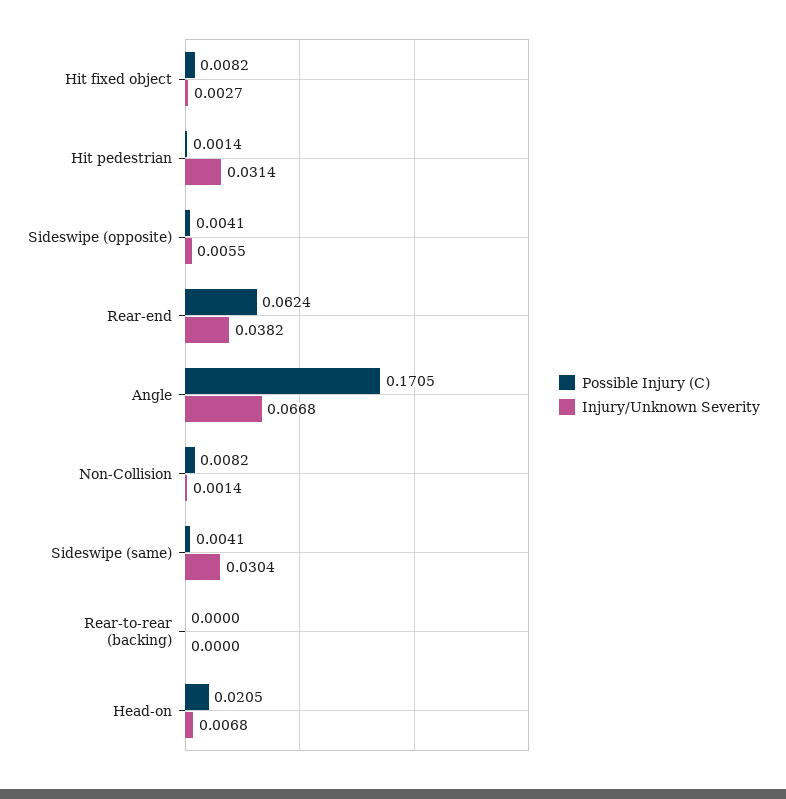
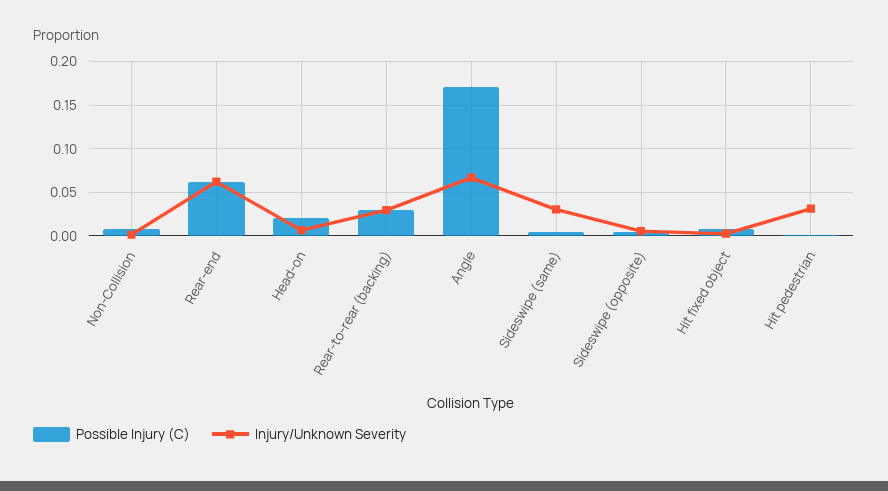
  {
    "Possible Injury (C)": {
      "Hit fixed object": 0.0082,
      "Hit pedestrian": 0.0014,
      "Sideswipe (opposite)": 0.0041,
      "Rear-end": 0.0624,
      "Angle": 0.1705,
      "Non-Collision": 0.0082,
      "Sideswipe (same)": 0.0041,
-     "Rear-to-rear (backing)": 0,
+     "Rear-to-rear (backing)": 0.03,
      "Head-on": 0.0205
    },
    "Injury/Unknown Severity": {
      "Hit fixed object": 0.0027,
      "Hit pedestrian": 0.0314,
      "Sideswipe (opposite)": 0.0055,
-     "Rear-end": 0.0382,
+     "Rear-end": 0.06,
      "Angle": 0.0668,
      "Non-Collision": 0.0014,
      "Sideswipe (same)": 0.0304,
-     "Rear-to-rear (backing)": 0,
+     "Rear-to-rear (backing)": 0.03,
      "Head-on": 0.0068
    }
  }

